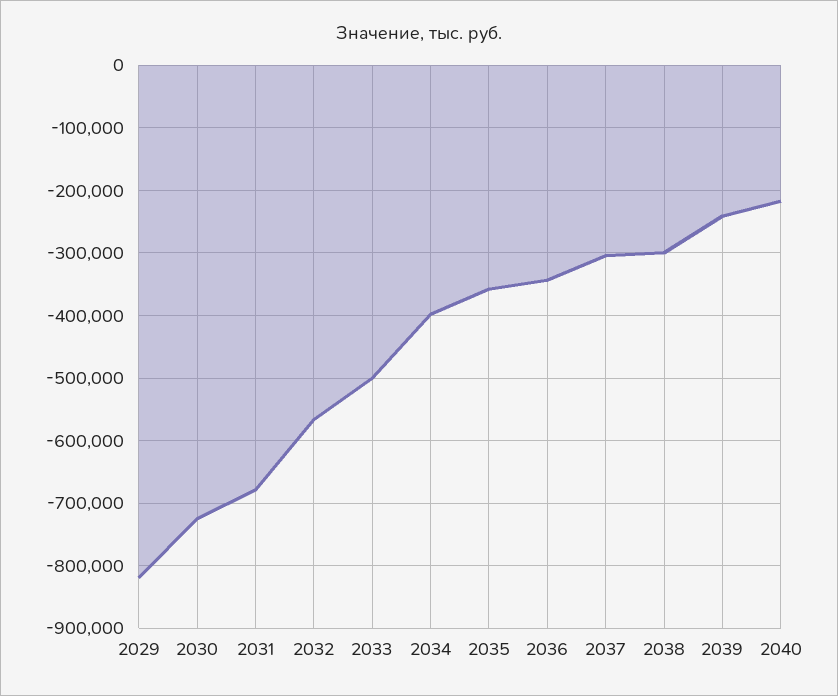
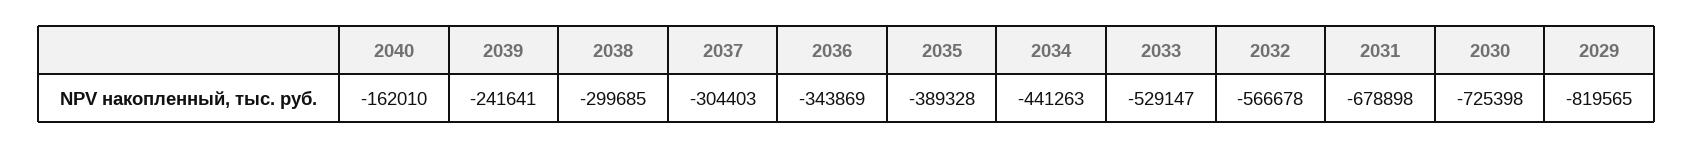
  {
    "2029": -819565,
    "2030": -725398,
    "2031": -678898,
    "2032": -566678,
-   "2033": -500000,
+   "2033": -529147,
-   "2034": -400000,
+   "2034": -441263,
-   "2035": -360000,
+   "2035": -389328,
    "2036": -343869,
    "2037": -304403,
    "2038": -299685,
    "2039": -241641,
-   "2040": -220000
+   "2040": -162010
  }

